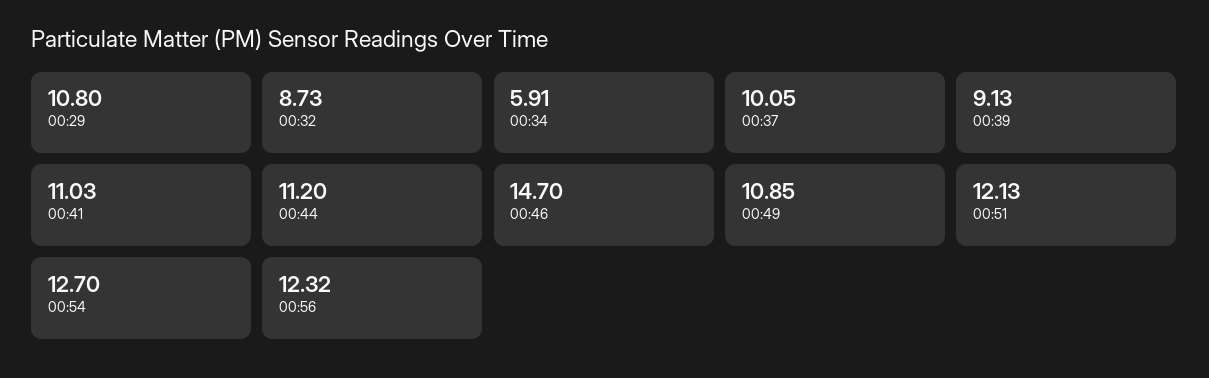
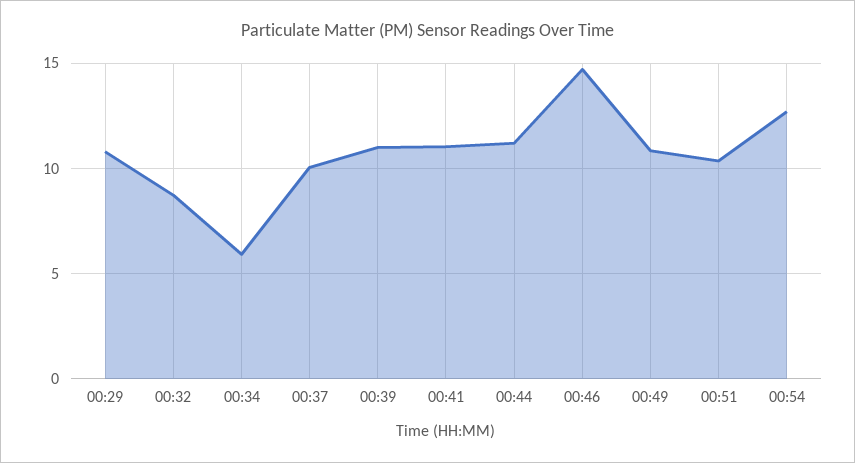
  {
    "00:29": 10.8,
    "00:32": 8.73,
    "00:34": 5.91,
    "00:37": 10.05,
-   "00:39": 9.13,
+   "00:39": 11,
    "00:41": 11.03,
    "00:44": 11.2,
    "00:46": 14.7,
    "00:49": 10.85,
-   "00:51": 12.13,
+   "00:51": 10.5,
-   "00:54": 12.7,
+   "00:54": 12.7
-   "00:56": 12.32
  }

